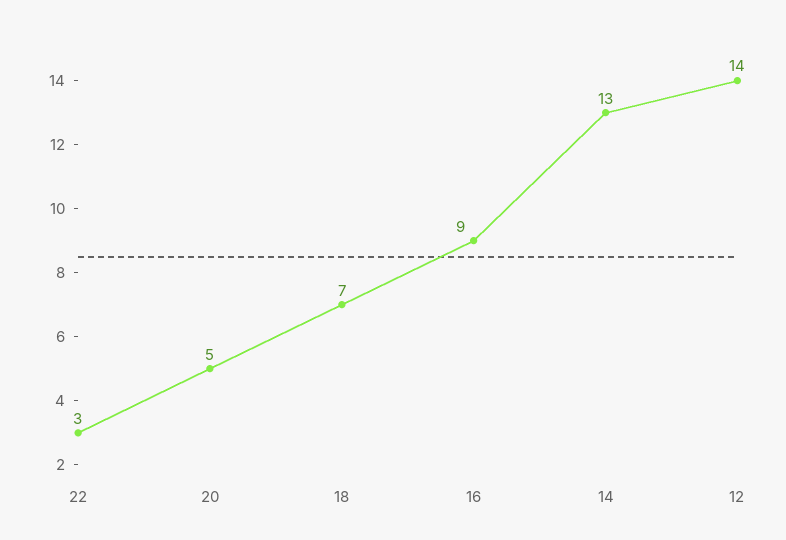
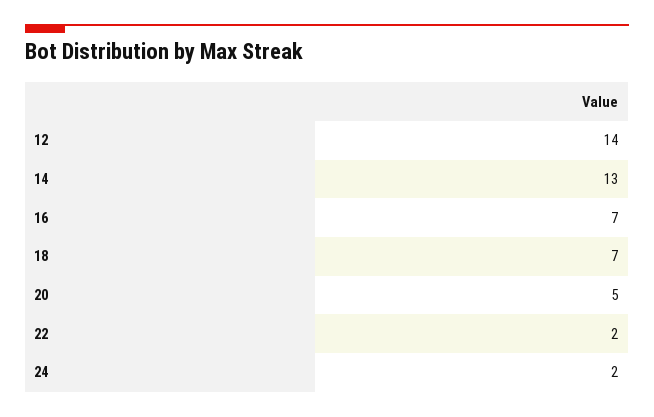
  {
-   "22": 3,
+   "22": 2,
    "20": 5,
    "18": 7,
-   "16": 9,
+   "16": 7,
    "14": 13,
-   "12": 14
+   "12": 14,
+   "24": 2
  }

